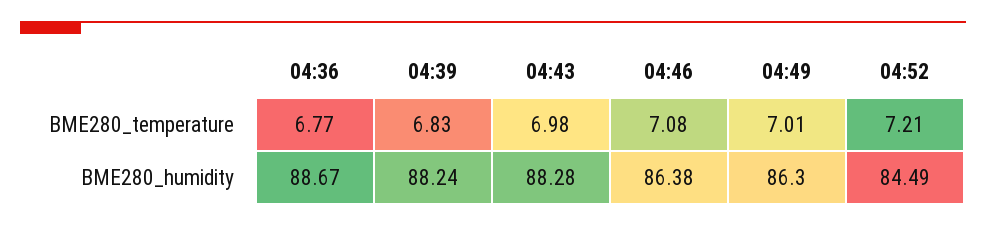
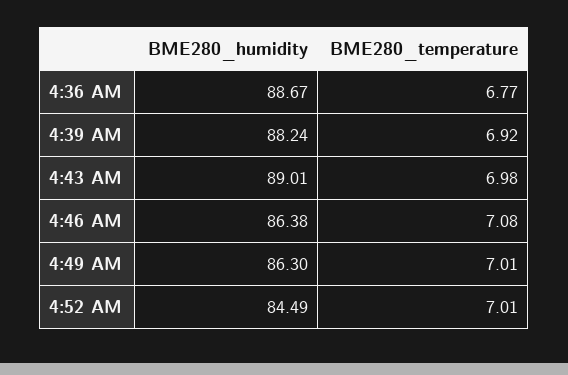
  {
    "04:36": {
      "BME280_temperature": 6.77,
      "BME280_humidity": 88.67
    },
    "04:39": {
-     "BME280_temperature": 6.83,
+     "BME280_temperature": 6.92,
      "BME280_humidity": 88.24
    },
    "04:43": {
      "BME280_temperature": 6.98,
-     "BME280_humidity": 88.28
+     "BME280_humidity": 89.01
    },
    "04:46": {
      "BME280_temperature": 7.08,
      "BME280_humidity": 86.38
    },
    "04:49": {
      "BME280_temperature": 7.01,
      "BME280_humidity": 86.3
    },
    "04:52": {
-     "BME280_temperature": 7.21,
+     "BME280_temperature": 7.01,
      "BME280_humidity": 84.49
    }
  }

